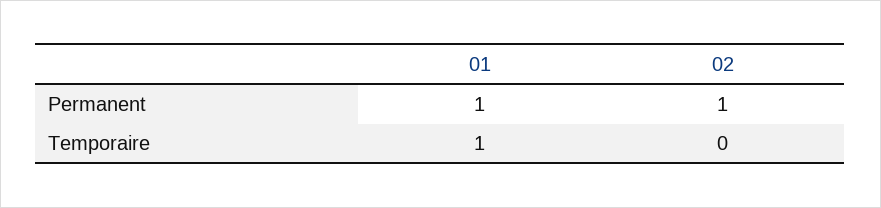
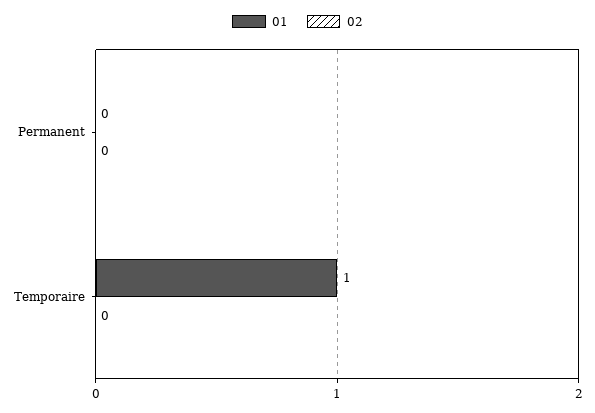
  {
    "01": {
-     "Permanent": 1,
+     "Permanent": 0,
      "Temporaire": 1
    },
    "02": {
-     "Permanent": 1,
+     "Permanent": 0,
      "Temporaire": 0
    }
  }

